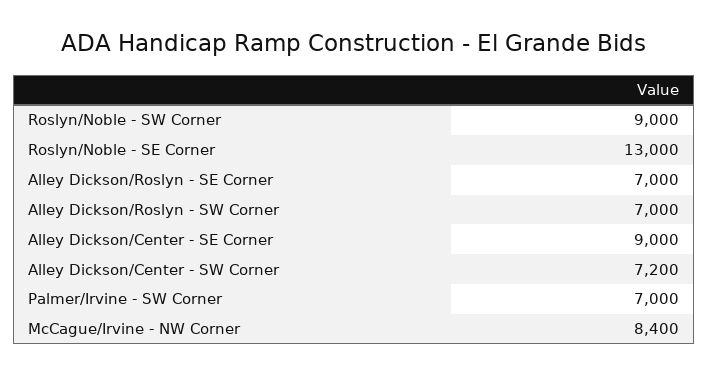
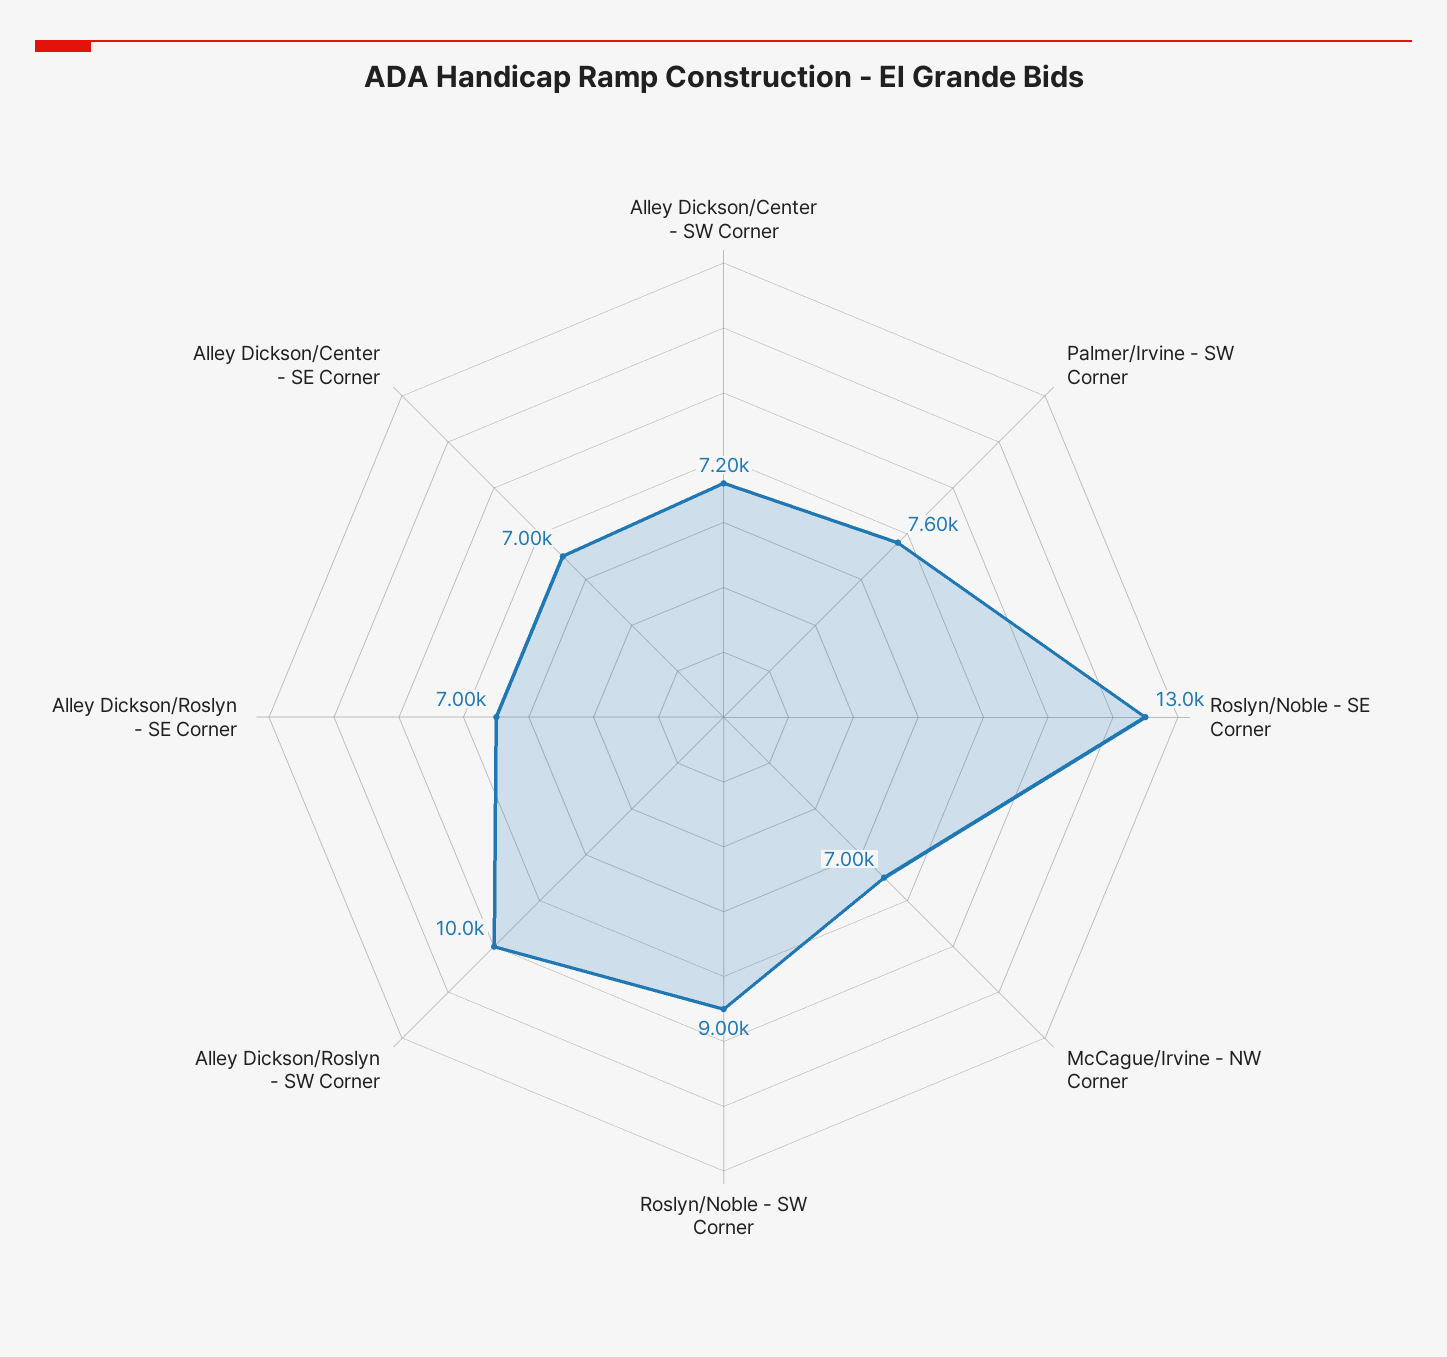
  {
    "Roslyn/Noble - SW Corner": 9000,
    "Roslyn/Noble - SE Corner": 13000,
    "Alley Dickson/Roslyn - SE Corner": 7000,
-   "Alley Dickson/Roslyn - SW Corner": 7000,
+   "Alley Dickson/Roslyn - SW Corner": 10000,
-   "Alley Dickson/Center - SE Corner": 9000,
+   "Alley Dickson/Center - SE Corner": 7000,
    "Alley Dickson/Center - SW Corner": 7200,
-   "Palmer/Irvine - SW Corner": 7000,
+   "Palmer/Irvine - SW Corner": 7600,
-   "McCague/Irvine - NW Corner": 8400
+   "McCague/Irvine - NW Corner": 7000
  }

